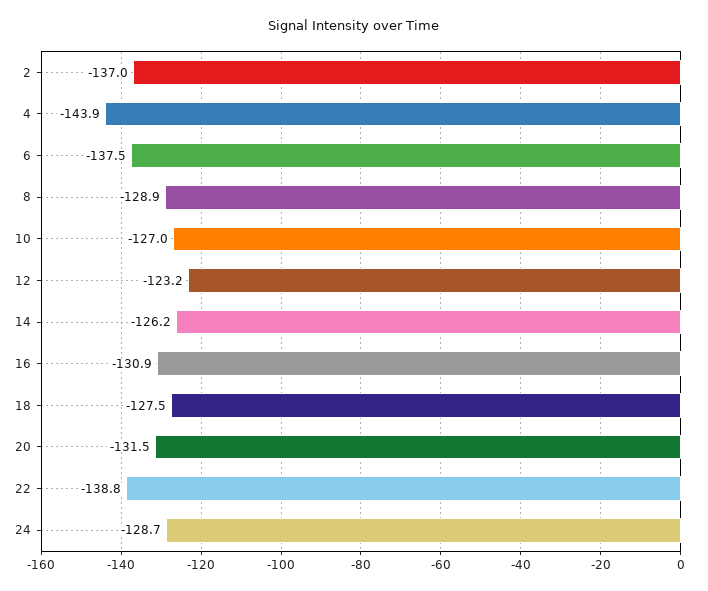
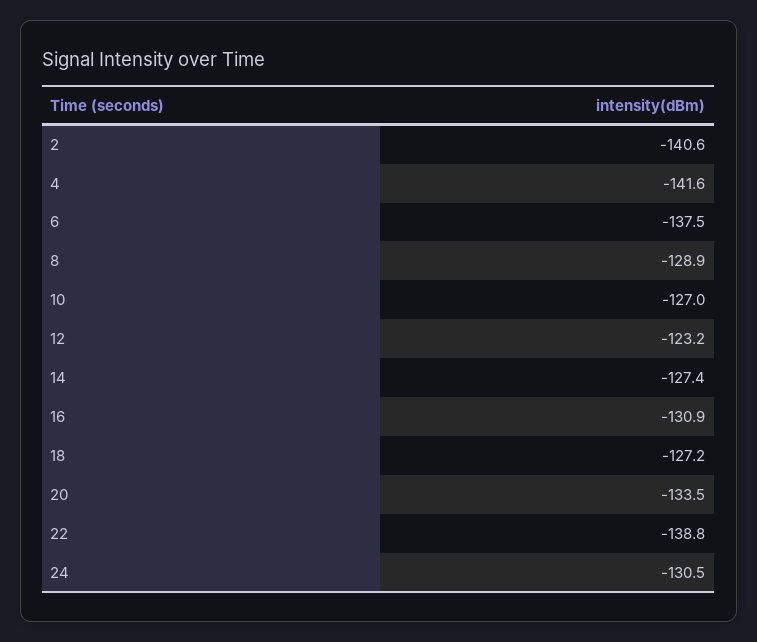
  {
-   "2": -137,
+   "2": -140.6,
-   "4": -143.9,
+   "4": -141.6,
    "6": -137.5,
    "8": -128.9,
    "10": -127,
    "12": -123.2,
-   "14": -126.2,
+   "14": -127.4,
    "16": -130.9,
-   "18": -127.5,
+   "18": -127.2,
-   "20": -131.5,
+   "20": -133.5,
    "22": -138.8,
-   "24": -128.7
+   "24": -130.5
  }

